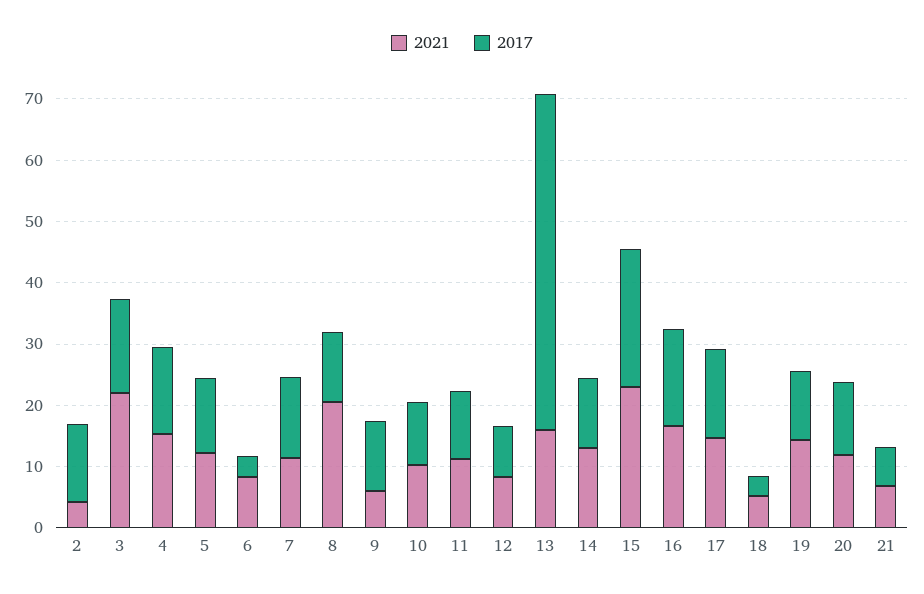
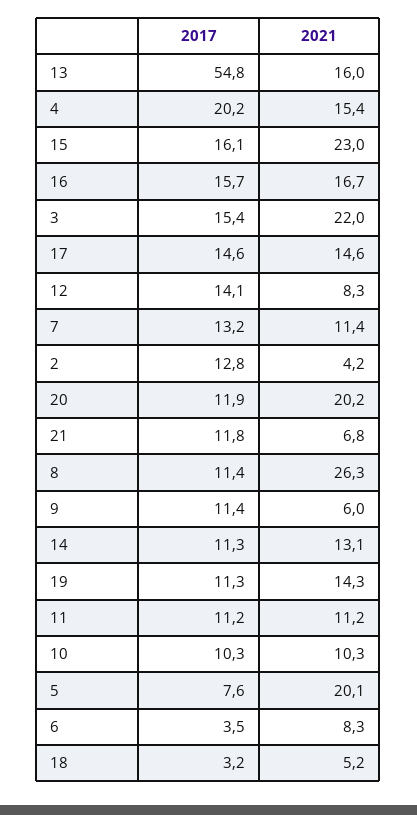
  {
    "2021": {
      "2": 4.2,
      "3": 22,
      "4": 15.4,
-     "5": 12,
+     "5": 20.1,
      "6": 8.3,
      "7": 11.4,
-     "8": 20,
+     "8": 26.3,
      "9": 6,
      "10": 10.3,
      "11": 11.2,
      "12": 8.3,
      "13": 16,
      "14": 13.1,
      "15": 23,
      "16": 16.7,
      "17": 14.6,
      "18": 5.2,
      "19": 14.3,
-     "20": 12,
+     "20": 20.2,
      "21": 6.8
    },
    "2017": {
      "2": 12.8,
      "3": 15.4,
-     "4": 14,
+     "4": 20.2,
-     "5": 12,
+     "5": 7.6,
      "6": 3.5,
      "7": 13.2,
      "8": 11.4,
      "9": 11.4,
      "10": 10.3,
      "11": 11.2,
-     "12": 8,
+     "12": 14.1,
      "13": 54.8,
      "14": 11.3,
-     "15": 22,
+     "15": 16.1,
      "16": 15.7,
      "17": 14.6,
      "18": 3.2,
      "19": 11.3,
      "20": 11.9,
-     "21": 6
+     "21": 11.8
    }
  }

